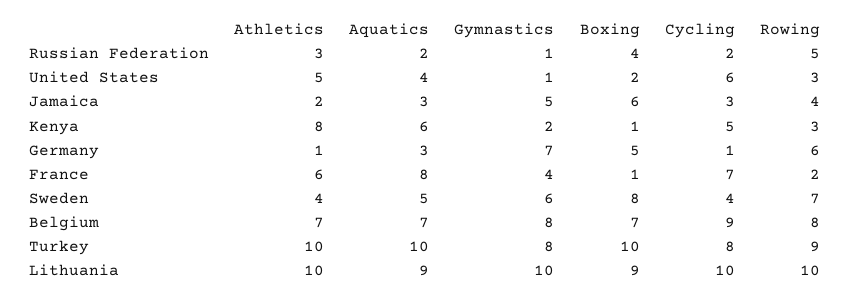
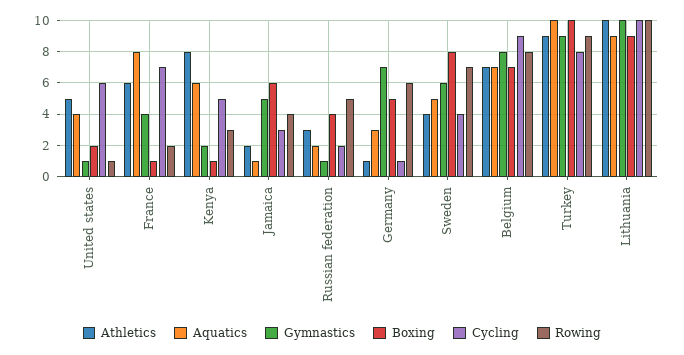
  {
    "Athletics": {
      "Russian Federation": 3,
      "United States": 5,
      "Jamaica": 2,
      "Kenya": 8,
      "Germany": 1,
      "France": 6,
      "Sweden": 4,
      "Belgium": 7,
-     "Turkey": 10,
+     "Turkey": 9,
      "Lithuania": 10
    },
    "Aquatics": {
      "Russian Federation": 2,
      "United States": 4,
-     "Jamaica": 3,
+     "Jamaica": 1,
      "Kenya": 6,
      "Germany": 3,
      "France": 8,
      "Sweden": 5,
      "Belgium": 7,
      "Turkey": 10,
      "Lithuania": 9
    },
    "Gymnastics": {
      "Russian Federation": 1,
      "United States": 1,
      "Jamaica": 5,
      "Kenya": 2,
      "Germany": 7,
      "France": 4,
      "Sweden": 6,
      "Belgium": 8,
-     "Turkey": 8,
+     "Turkey": 9,
      "Lithuania": 10
    },
    "Boxing": {
      "Russian Federation": 4,
      "United States": 2,
      "Jamaica": 6,
      "Kenya": 1,
      "Germany": 5,
      "France": 1,
      "Sweden": 8,
      "Belgium": 7,
      "Turkey": 10,
      "Lithuania": 9
    },
    "Cycling": {
      "Russian Federation": 2,
      "United States": 6,
      "Jamaica": 3,
      "Kenya": 5,
      "Germany": 1,
      "France": 7,
      "Sweden": 4,
      "Belgium": 9,
      "Turkey": 8,
      "Lithuania": 10
    },
    "Rowing": {
      "Russian Federation": 5,
-     "United States": 3,
+     "United States": 1,
      "Jamaica": 4,
      "Kenya": 3,
      "Germany": 6,
      "France": 2,
      "Sweden": 7,
      "Belgium": 8,
      "Turkey": 9,
      "Lithuania": 10
    }
  }

